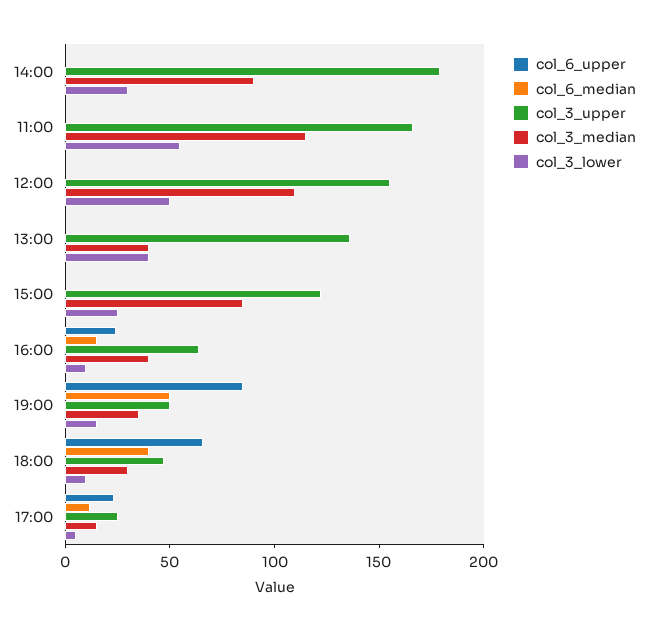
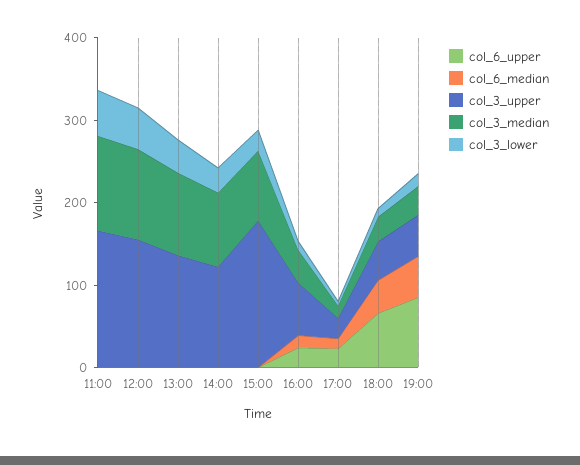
  {
    "col_6_upper": {
      "14:00": 0,
      "11:00": 0,
      "12:00": 0,
      "13:00": 0,
      "15:00": 0,
      "16:00": 20,
      "19:00": 90,
      "18:00": 70,
      "17:00": 20
    },
    "col_6_median": {
      "14:00": 0,
      "11:00": 0,
      "12:00": 0,
      "13:00": 0,
      "15:00": 0,
      "16:00": 20,
      "19:00": 50,
      "18:00": 40,
      "17:00": 10
    },
    "col_3_upper": {
-     "14:00": 180,
+     "14:00": 120,
      "11:00": 170,
      "12:00": 160,
      "13:00": 140,
-     "15:00": 120,
+     "15:00": 180,
      "16:00": 60,
      "19:00": 50,
      "18:00": 50,
      "17:00": 30
    },
    "col_3_median": {
      "14:00": 90,
      "11:00": 120,
      "12:00": 110,
-     "13:00": 40,
+     "13:00": 100,
      "15:00": 90,
      "16:00": 40,
      "19:00": 40,
      "18:00": 30,
      "17:00": 20
    },
    "col_3_lower": {
      "14:00": 30,
      "11:00": 60,
      "12:00": 50,
      "13:00": 40,
      "15:00": 30,
      "16:00": 10,
      "19:00": 20,
      "18:00": 10,
      "17:00": 10
    }
  }

